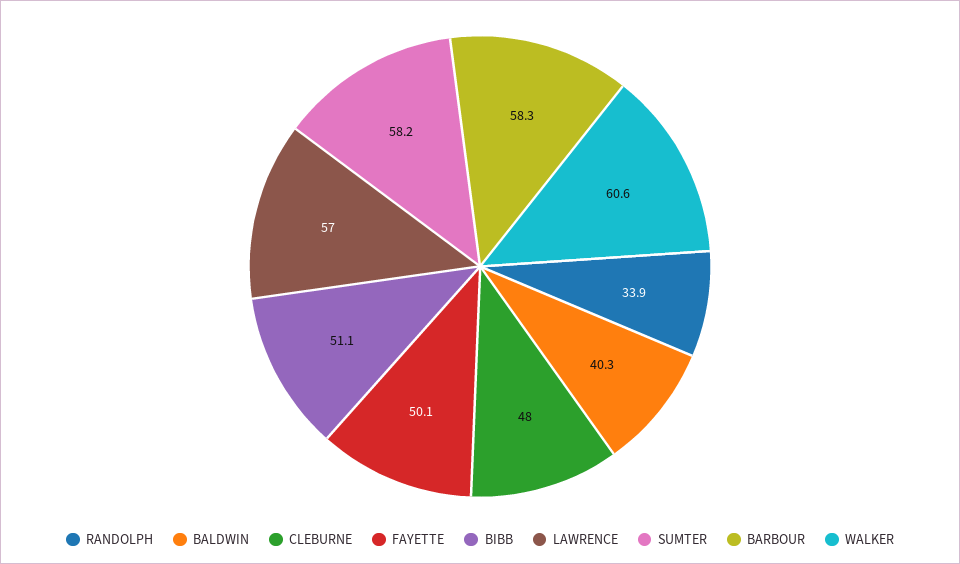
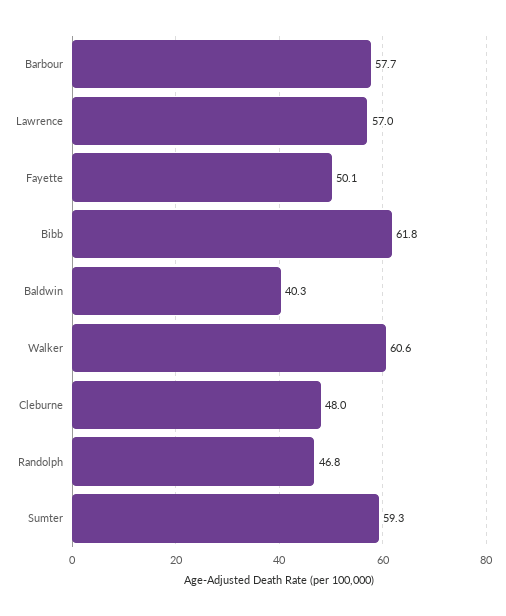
  {
-   "RANDOLPH": 33.9,
+   "RANDOLPH": 46.8,
    "BALDWIN": 40.3,
    "CLEBURNE": 48,
    "FAYETTE": 50.1,
-   "BIBB": 51.1,
+   "BIBB": 61.8,
    "LAWRENCE": 57,
-   "SUMTER": 58.2,
+   "SUMTER": 59.3,
-   "BARBOUR": 58.3,
+   "BARBOUR": 57.7,
    "WALKER": 60.6
  }

